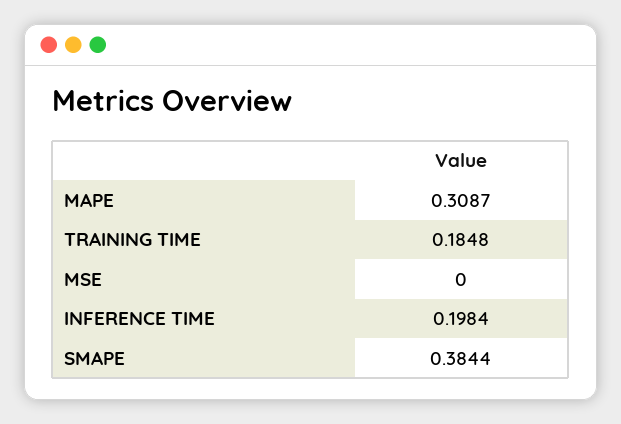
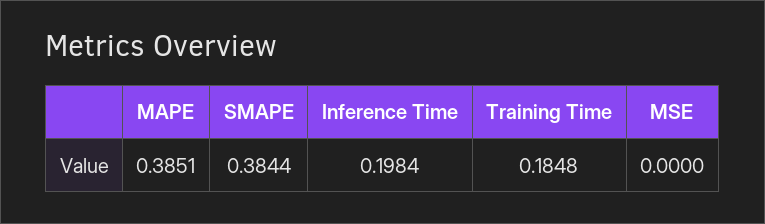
  {
-   "MAPE": 0.3087,
+   "MAPE": 0.3851,
    "TRAINING TIME": 0.1848,
    "MSE": 0,
    "INFERENCE TIME": 0.1984,
    "SMAPE": 0.3844
  }

